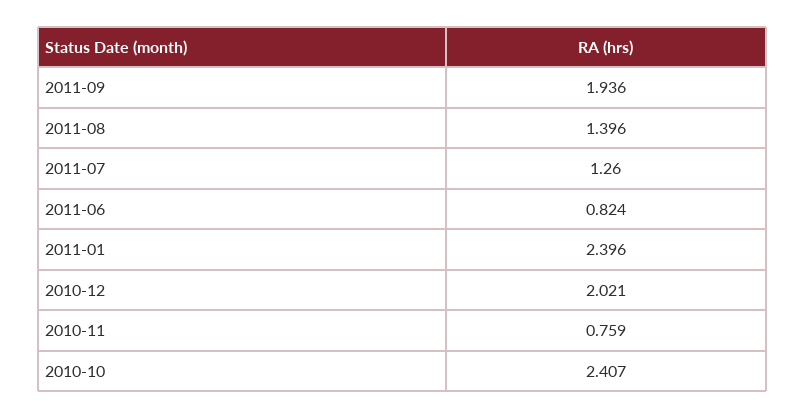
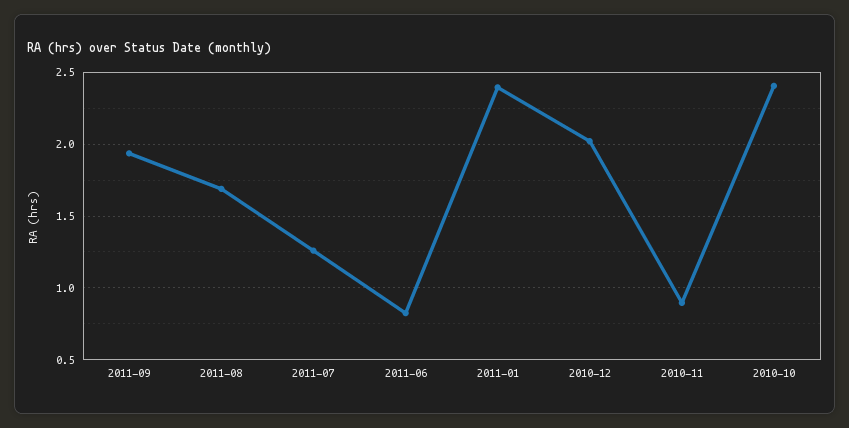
  {
    "2011-09": 1.936,
-   "2011-08": 1.396,
+   "2011-08": 1.7,
    "2011-07": 1.26,
    "2011-06": 0.824,
    "2011-01": 2.396,
    "2010-12": 2.021,
-   "2010-11": 0.759,
+   "2010-11": 0.9,
    "2010-10": 2.407
  }

